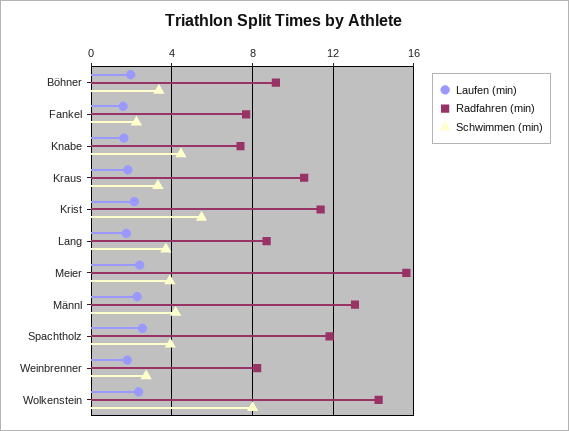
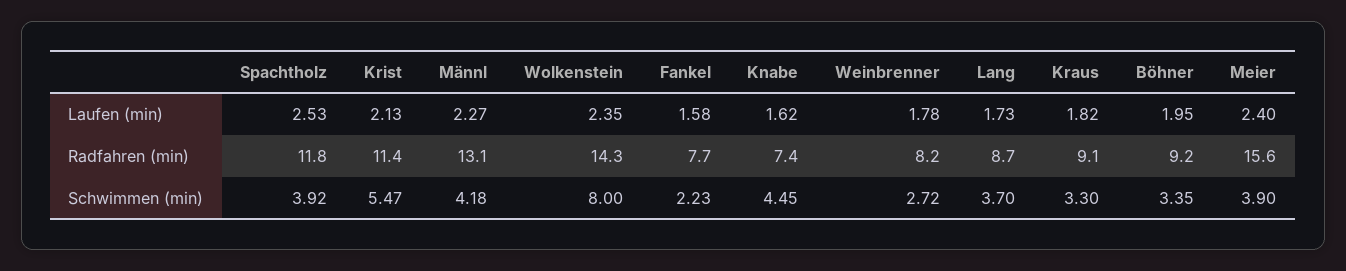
  {
    "Laufen (min)": {
      "Böhner": 1.95,
      "Fankel": 1.58,
      "Knabe": 1.62,
      "Kraus": 1.82,
      "Krist": 2.13,
      "Lang": 1.73,
      "Meier": 2.4,
      "Männl": 2.27,
      "Spachtholz": 2.53,
      "Weinbrenner": 1.78,
      "Wolkenstein": 2.35
    },
    "Radfahren (min)": {
      "Böhner": 9.2,
      "Fankel": 7.7,
      "Knabe": 7.4,
-     "Kraus": 10.5,
+     "Kraus": 9.1,
      "Krist": 11.4,
      "Lang": 8.7,
      "Meier": 15.6,
      "Männl": 13.1,
      "Spachtholz": 11.8,
      "Weinbrenner": 8.2,
      "Wolkenstein": 14.3
    },
    "Schwimmen (min)": {
      "Böhner": 3.35,
      "Fankel": 2.23,
      "Knabe": 4.45,
      "Kraus": 3.3,
      "Krist": 5.47,
      "Lang": 3.7,
      "Meier": 3.9,
      "Männl": 4.18,
      "Spachtholz": 3.92,
      "Weinbrenner": 2.72,
      "Wolkenstein": 8
    }
  }

